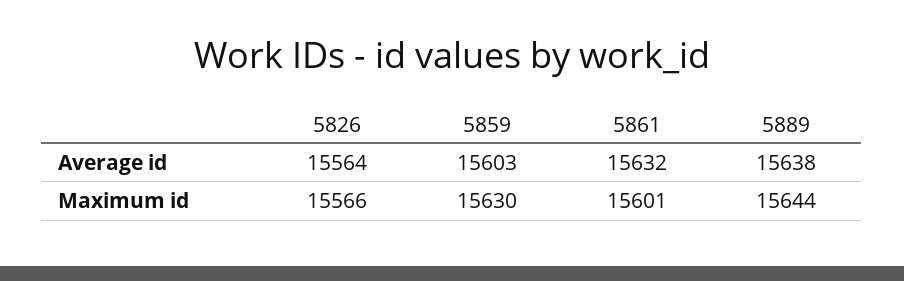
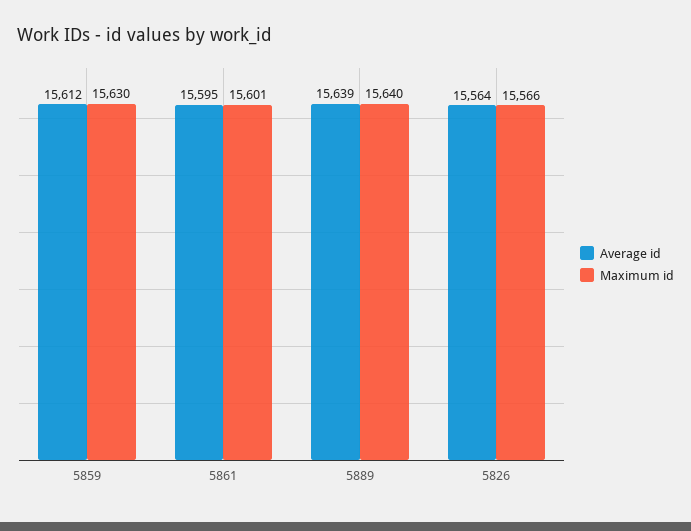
  {
    "Average id": {
      "5826": 15564,
-     "5859": 15603,
+     "5859": 15612,
-     "5861": 15632,
+     "5861": 15595,
-     "5889": 15638
+     "5889": 15639
    },
    "Maximum id": {
      "5826": 15566,
      "5859": 15630,
      "5861": 15601,
-     "5889": 15644
+     "5889": 15640
    }
  }

